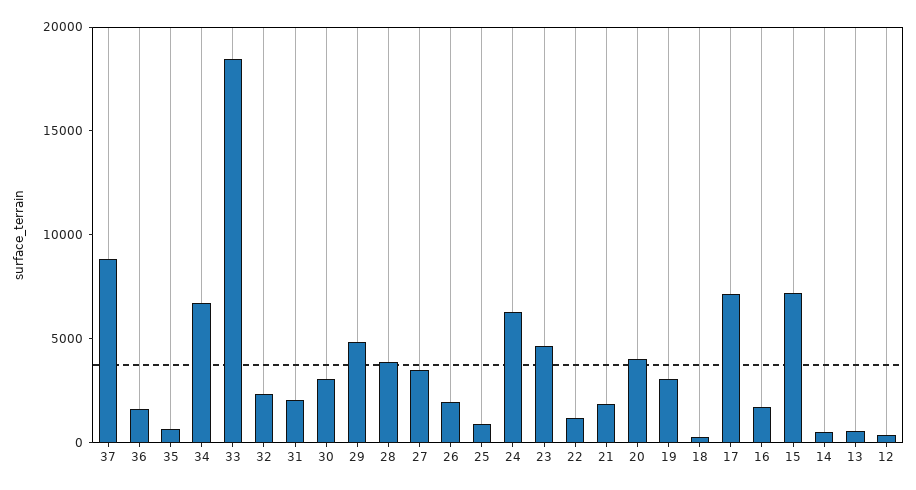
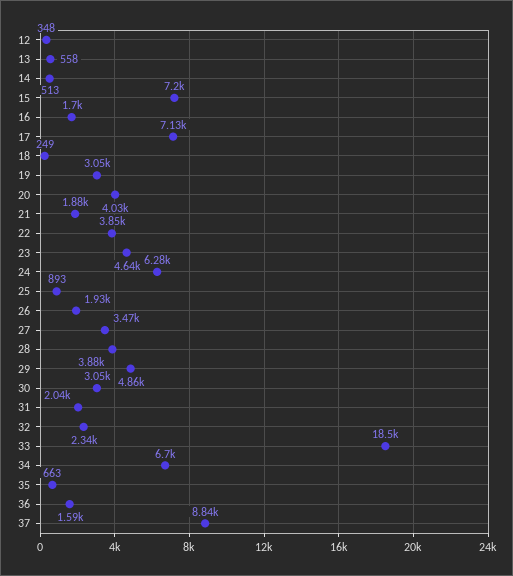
  {
    "37": 8840,
    "36": 1590,
    "35": 663,
    "34": 6700,
    "33": 18500,
    "32": 2340,
    "31": 2040,
    "30": 3050,
    "29": 4860,
    "28": 3880,
    "27": 3470,
    "26": 1930,
    "25": 893,
    "24": 6280,
    "23": 4640,
-   "22": 1000,
+   "22": 3850,
    "21": 1880,
    "20": 4030,
    "19": 3050,
    "18": 249,
    "17": 7130,
    "16": 1700,
    "15": 7200,
    "14": 513,
    "13": 558,
    "12": 348
  }

